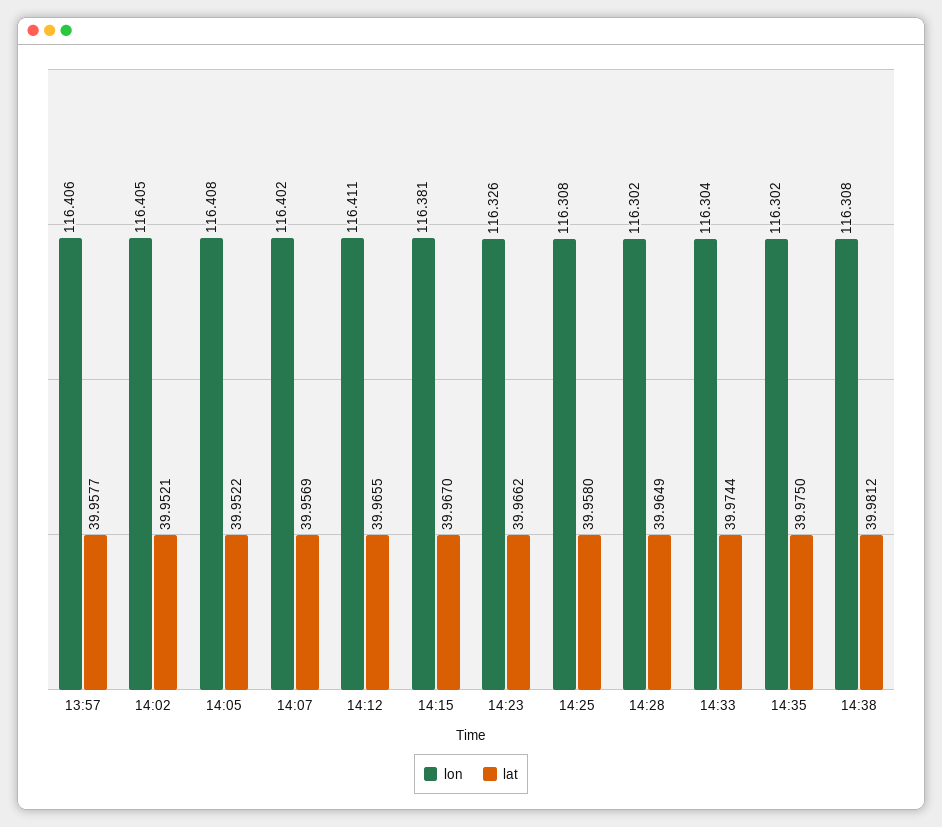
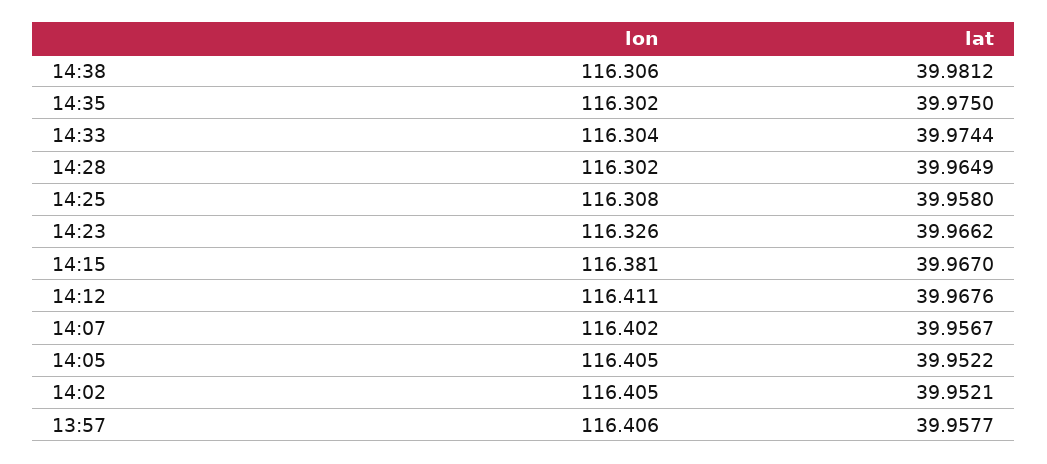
  {
    "lon": {
      "13:57": 116.406,
      "14:02": 116.405,
-     "14:05": 116.408,
+     "14:05": 116.405,
      "14:07": 116.402,
      "14:12": 116.411,
      "14:15": 116.381,
      "14:23": 116.326,
      "14:25": 116.308,
      "14:28": 116.302,
      "14:33": 116.304,
      "14:35": 116.302,
-     "14:38": 116.308
+     "14:38": 116.306
    },
    "lat": {
      "13:57": 39.9577,
      "14:02": 39.9521,
      "14:05": 39.9522,
-     "14:07": 39.9569,
+     "14:07": 39.9567,
-     "14:12": 39.9655,
+     "14:12": 39.9676,
      "14:15": 39.967,
      "14:23": 39.9662,
      "14:25": 39.958,
      "14:28": 39.9649,
      "14:33": 39.9744,
      "14:35": 39.975,
      "14:38": 39.9812
    }
  }

